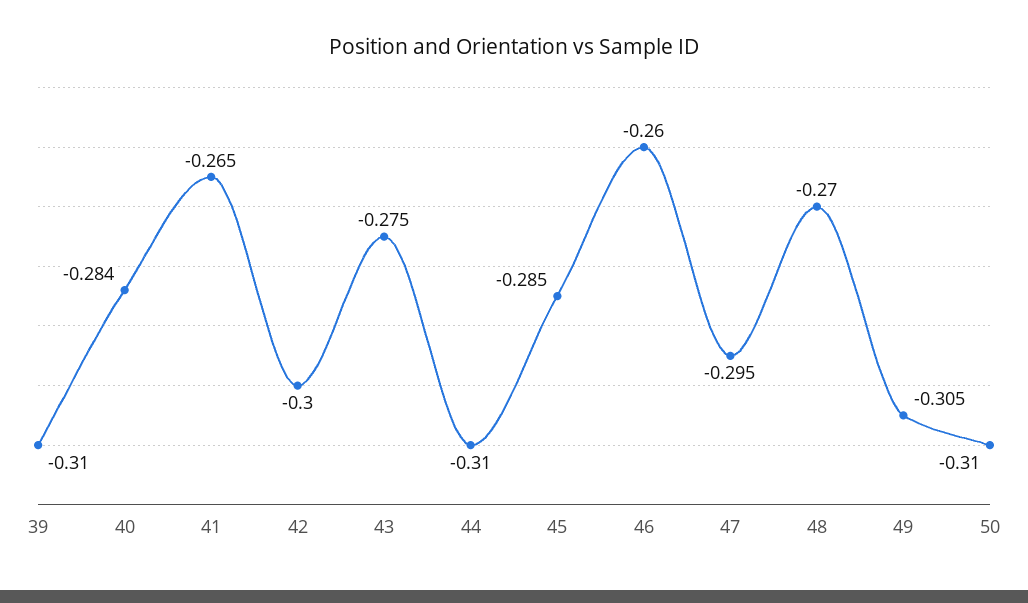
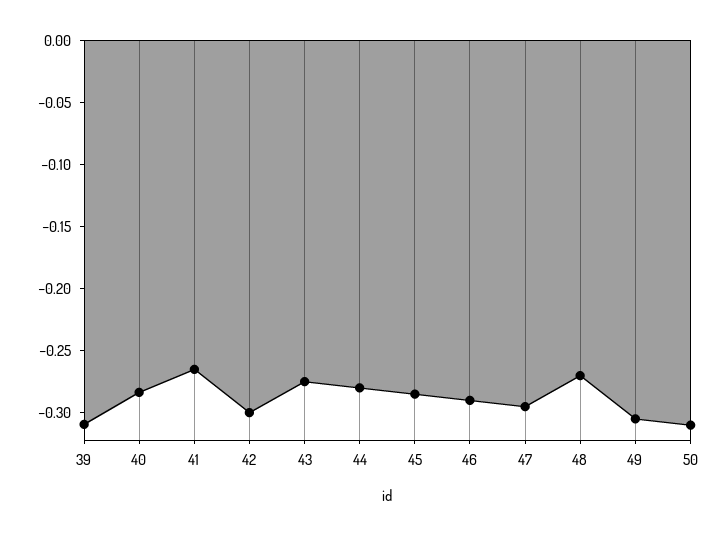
  {
    "39": -0.31,
    "40": -0.284,
    "41": -0.265,
    "42": -0.3,
    "43": -0.275,
-   "44": -0.31,
+   "44": -0.28,
    "45": -0.285,
-   "46": -0.26,
+   "46": -0.29,
    "47": -0.295,
    "48": -0.27,
    "49": -0.305,
    "50": -0.31
  }

